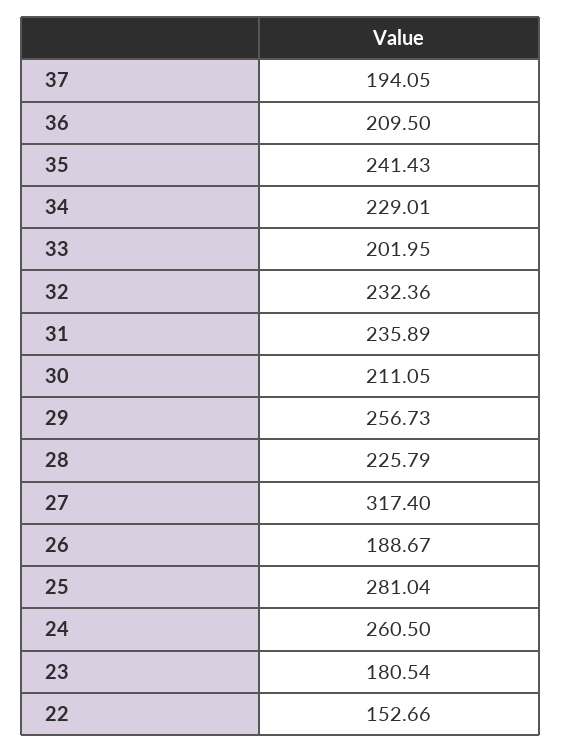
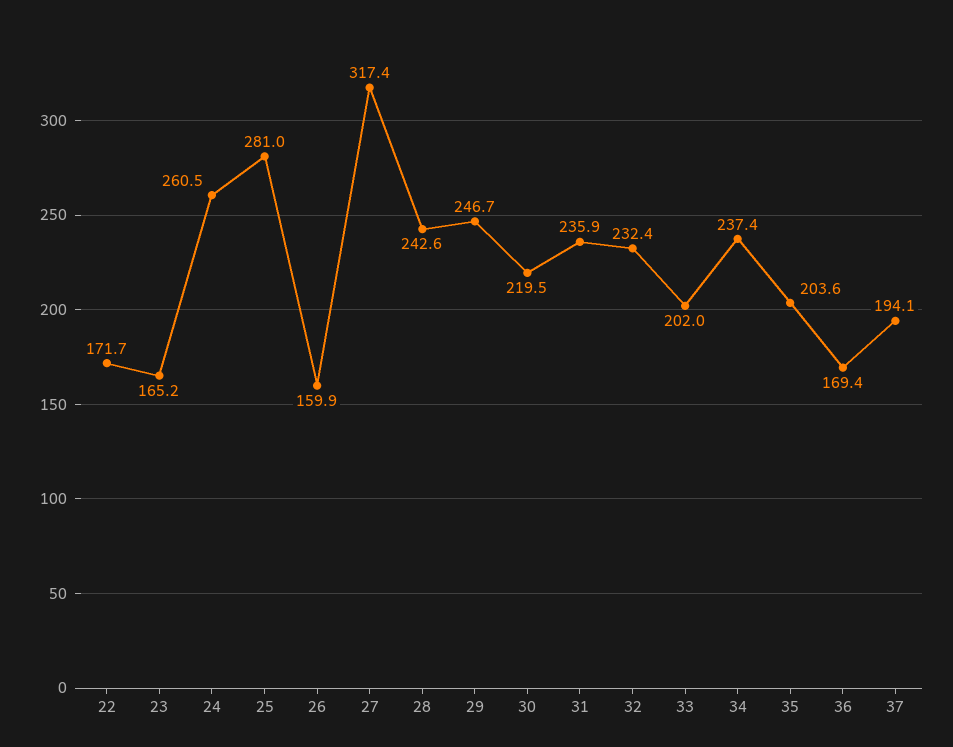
  {
    "37": 194.05,
-   "36": 209.5,
+   "36": 169.4,
-   "35": 241.43,
+   "35": 203.6,
-   "34": 229.01,
+   "34": 237.4,
    "33": 201.95,
    "32": 232.36,
    "31": 235.89,
-   "30": 211.05,
+   "30": 219.5,
-   "29": 256.73,
+   "29": 246.7,
-   "28": 225.79,
+   "28": 242.6,
    "27": 317.4,
-   "26": 188.67,
+   "26": 159.9,
    "25": 281.04,
    "24": 260.5,
-   "23": 180.54,
+   "23": 165.2,
-   "22": 152.66
+   "22": 171.7
  }

